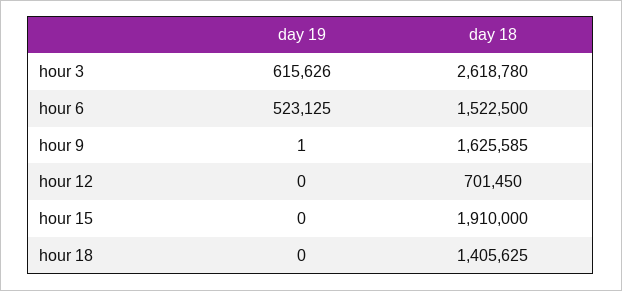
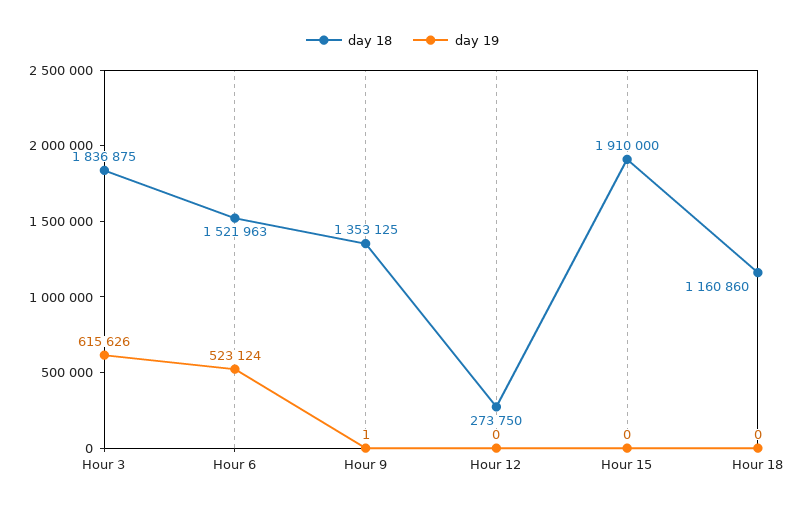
  {
    "day 19": {
      "hour 3": 615626,
-     "hour 6": 523125,
+     "hour 6": 523124,
      "hour 9": 1,
      "hour 12": 0,
      "hour 15": 0,
      "hour 18": 0
    },
    "day 18": {
-     "hour 3": 2618780,
+     "hour 3": 1836875,
-     "hour 6": 1522500,
+     "hour 6": 1521963,
-     "hour 9": 1625585,
+     "hour 9": 1353125,
-     "hour 12": 701450,
+     "hour 12": 273750,
      "hour 15": 1910000,
-     "hour 18": 1405625
+     "hour 18": 1160860
    }
  }

